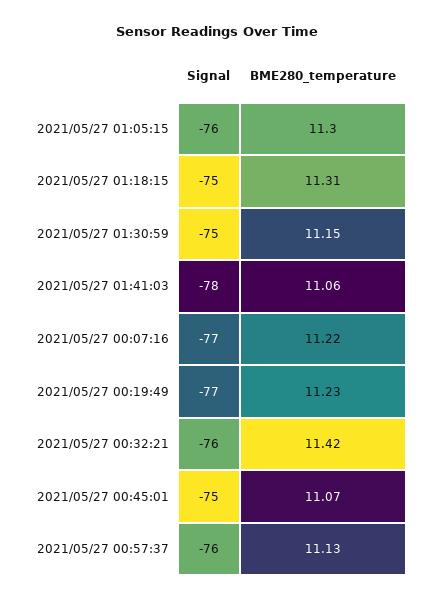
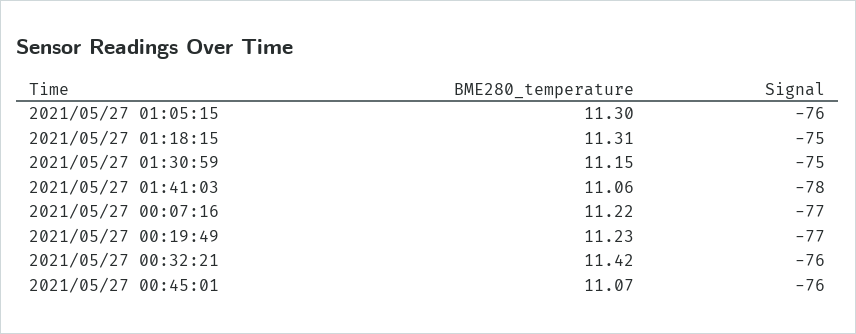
  {
    "Signal": {
      "2021/05/27 01:05:15": -76,
      "2021/05/27 01:18:15": -75,
      "2021/05/27 01:30:59": -75,
      "2021/05/27 01:41:03": -78,
      "2021/05/27 00:07:16": -77,
      "2021/05/27 00:19:49": -77,
      "2021/05/27 00:32:21": -76,
-     "2021/05/27 00:45:01": -75,
+     "2021/05/27 00:45:01": -76
-     "2021/05/27 00:57:37": -76
    },
    "BME280_temperature": {
      "2021/05/27 01:05:15": 11.3,
      "2021/05/27 01:18:15": 11.31,
      "2021/05/27 01:30:59": 11.15,
      "2021/05/27 01:41:03": 11.06,
      "2021/05/27 00:07:16": 11.22,
      "2021/05/27 00:19:49": 11.23,
      "2021/05/27 00:32:21": 11.42,
-     "2021/05/27 00:45:01": 11.07,
+     "2021/05/27 00:45:01": 11.07
-     "2021/05/27 00:57:37": 11.13
    }
  }

